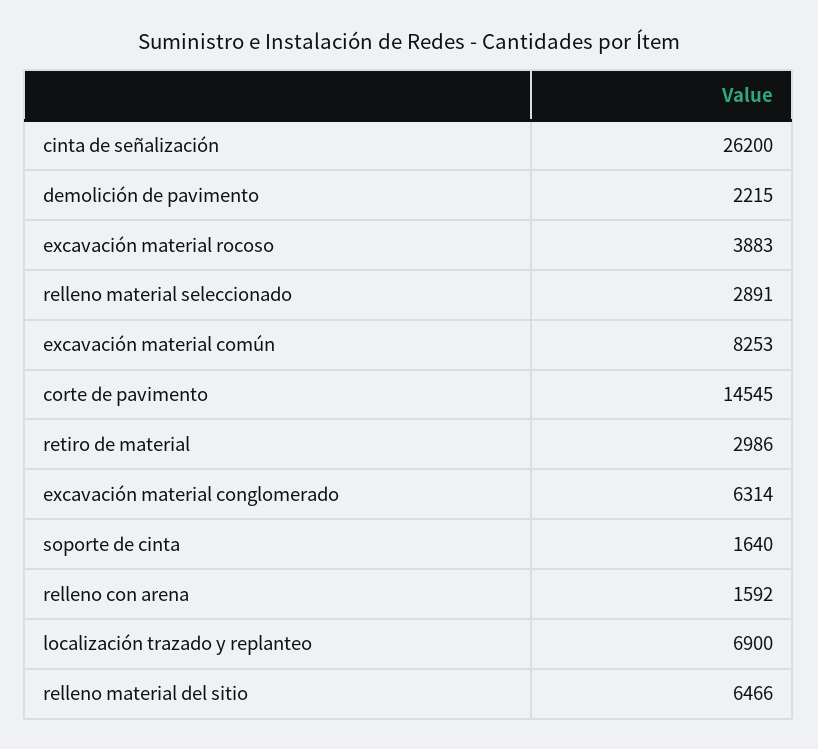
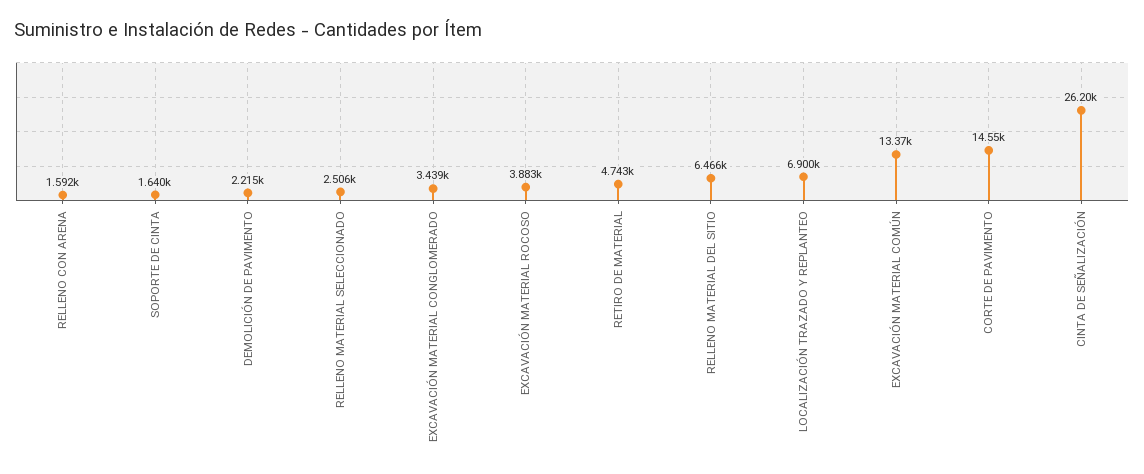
  {
    "cinta de señalización": 26200,
    "demolición de pavimento": 2215,
    "excavación material rocoso": 3883,
-   "relleno material seleccionado": 2891,
+   "relleno material seleccionado": 2506,
-   "excavación material común": 8253,
+   "excavación material común": 13370,
    "corte de pavimento": 14545,
-   "retiro de material": 2986,
+   "retiro de material": 4743,
-   "excavación material conglomerado": 6314,
+   "excavación material conglomerado": 3439,
    "soporte de cinta": 1640,
    "relleno con arena": 1592,
    "localización trazado y replanteo": 6900,
    "relleno material del sitio": 6466
  }

